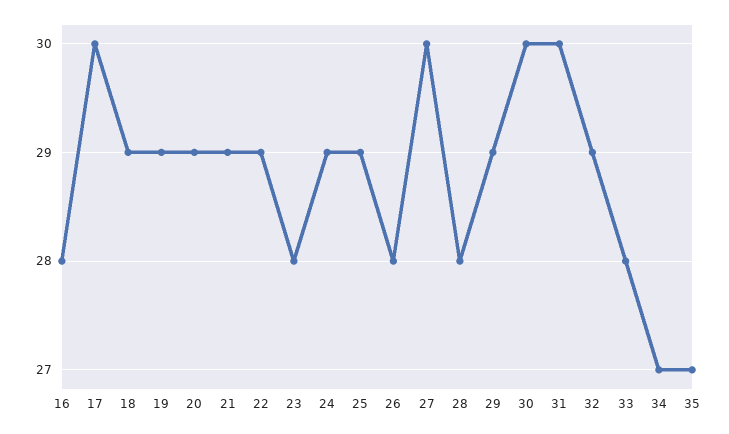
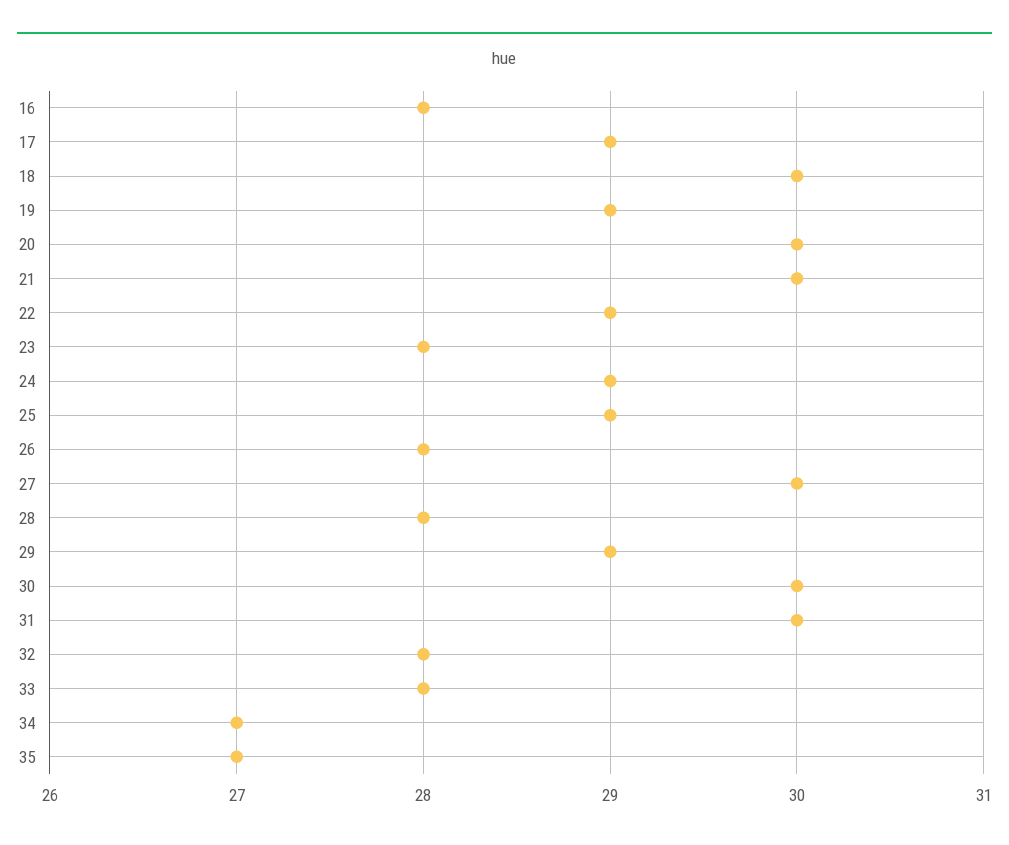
  {
    "16": 28,
-   "17": 30,
+   "17": 29,
-   "18": 29,
+   "18": 30,
    "19": 29,
-   "20": 29,
+   "20": 30,
-   "21": 29,
+   "21": 30,
    "22": 29,
    "23": 28,
    "24": 29,
    "25": 29,
    "26": 28,
    "27": 30,
    "28": 28,
    "29": 29,
    "30": 30,
    "31": 30,
-   "32": 29,
+   "32": 28,
    "33": 28,
    "34": 27,
    "35": 27
  }

